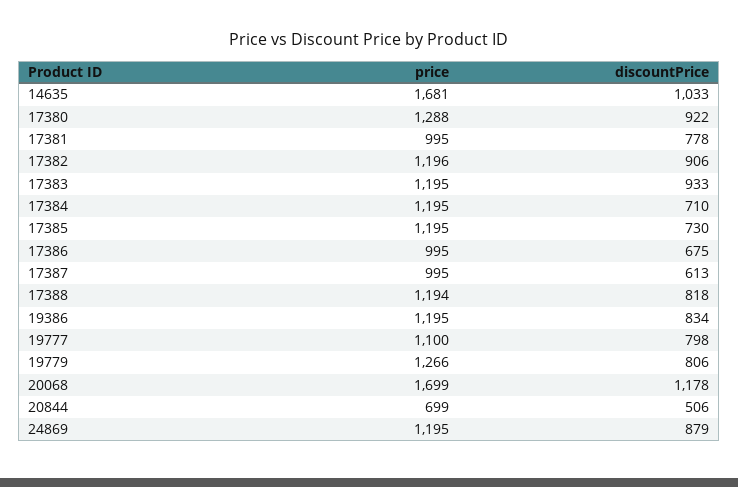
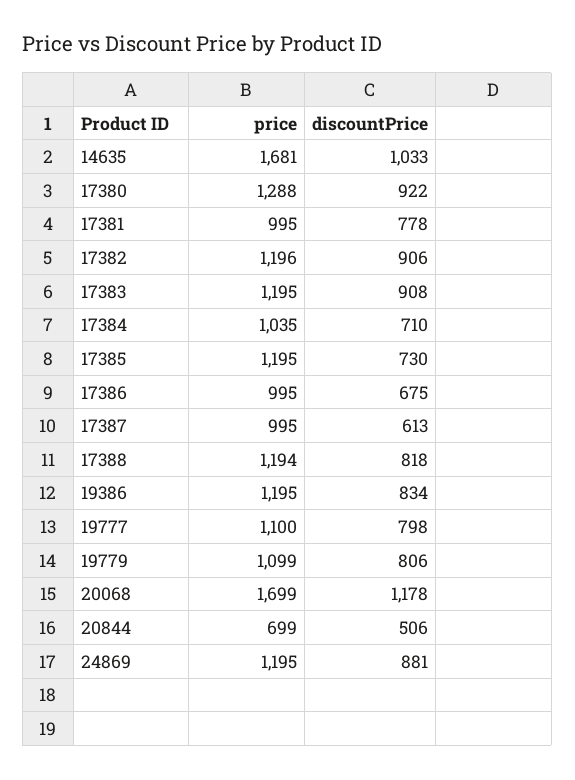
  {
    "price": {
      "14635": 1681,
      "17380": 1288,
      "17381": 995,
      "17382": 1196,
      "17383": 1195,
-     "17384": 1195,
+     "17384": 1035,
      "17385": 1195,
      "17386": 995,
      "17387": 995,
      "17388": 1194,
      "19386": 1195,
      "19777": 1100,
-     "19779": 1266,
+     "19779": 1099,
      "20068": 1699,
      "20844": 699,
      "24869": 1195
    },
    "discountPrice": {
      "14635": 1033,
      "17380": 922,
      "17381": 778,
      "17382": 906,
-     "17383": 933,
+     "17383": 908,
      "17384": 710,
      "17385": 730,
      "17386": 675,
      "17387": 613,
      "17388": 818,
      "19386": 834,
      "19777": 798,
      "19779": 806,
      "20068": 1178,
      "20844": 506,
-     "24869": 879
+     "24869": 881
    }
  }

